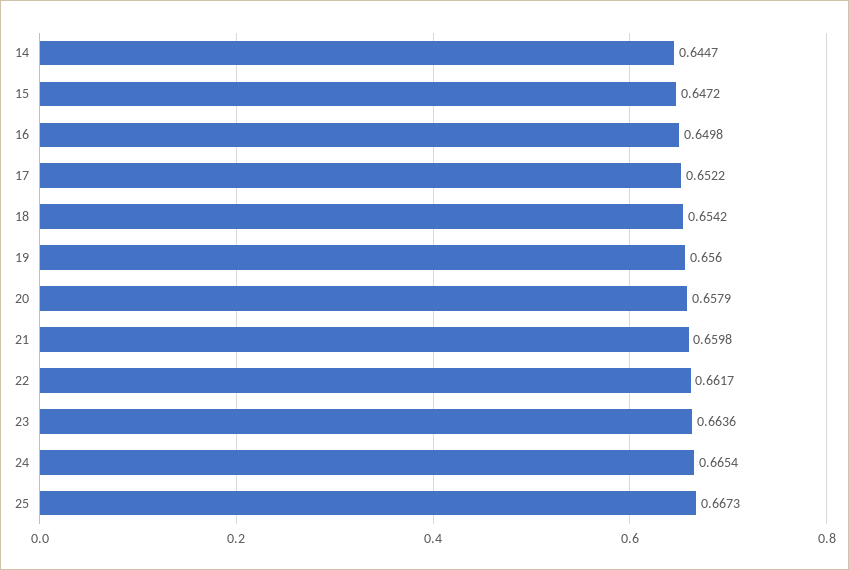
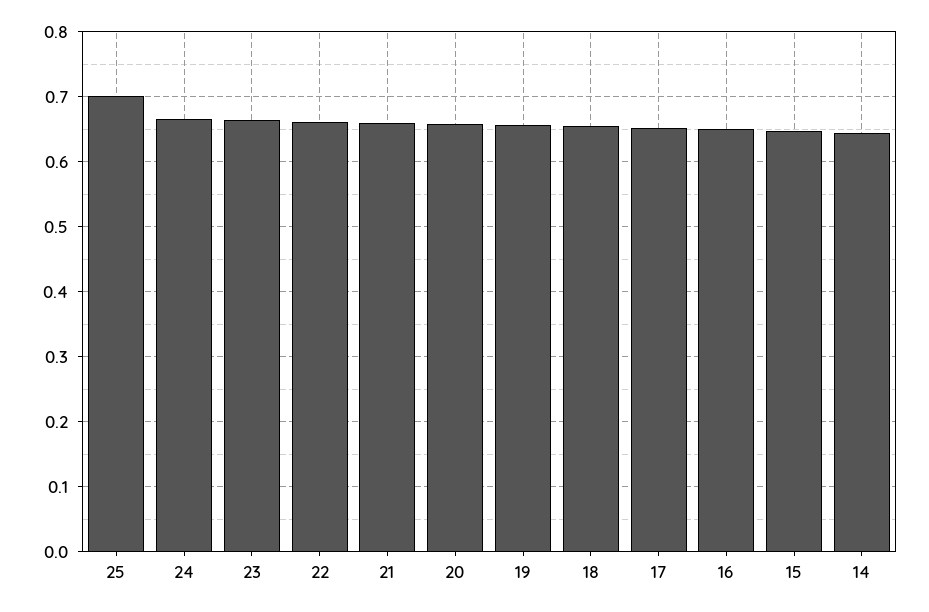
  {
    "14": 0.6447,
    "15": 0.6472,
    "16": 0.6498,
    "17": 0.6522,
    "18": 0.6542,
    "19": 0.656,
    "20": 0.6579,
    "21": 0.6598,
    "22": 0.6617,
    "23": 0.6636,
    "24": 0.6654,
-   "25": 0.6673
+   "25": 0.7
  }

